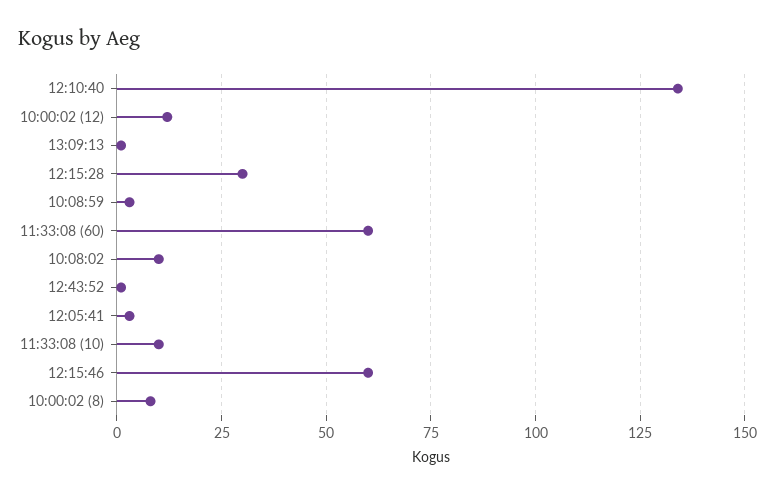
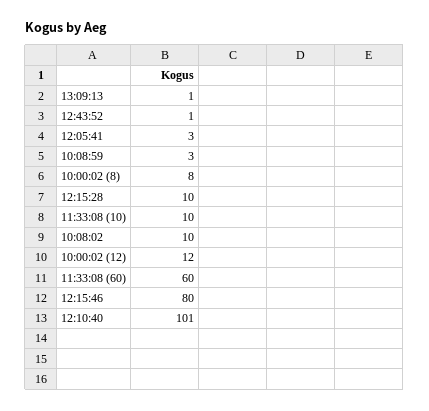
  {
-   "12:10:40": 135,
+   "12:10:40": 101,
    "10:00:02 (12)": 12,
    "13:09:13": 1,
-   "12:15:28": 30,
+   "12:15:28": 10,
    "10:08:59": 3,
    "11:33:08 (60)": 60,
    "10:08:02": 10,
    "12:43:52": 1,
    "12:05:41": 3,
    "11:33:08 (10)": 10,
-   "12:15:46": 60,
+   "12:15:46": 80,
    "10:00:02 (8)": 8
  }

